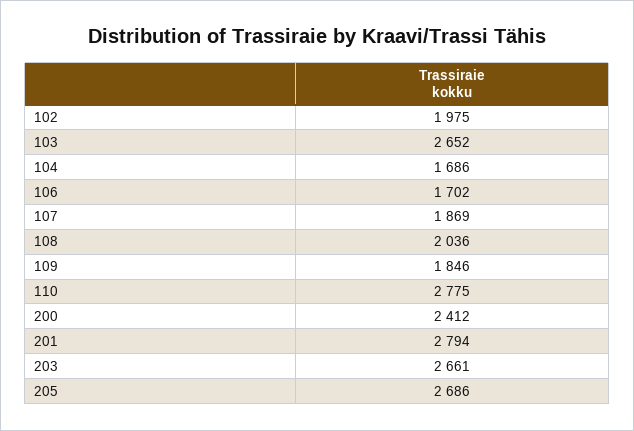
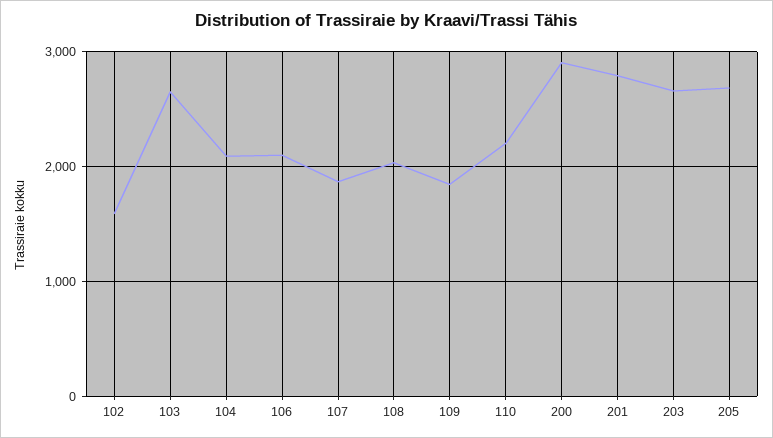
  {
-   "102": 1975,
+   "102": 1600,
    "103": 2652,
-   "104": 1686,
+   "104": 2100,
-   "106": 1702,
+   "106": 2100,
    "107": 1869,
    "108": 2036,
    "109": 1846,
-   "110": 2775,
+   "110": 2200,
-   "200": 2412,
+   "200": 2900,
    "201": 2794,
    "203": 2661,
    "205": 2686
  }

